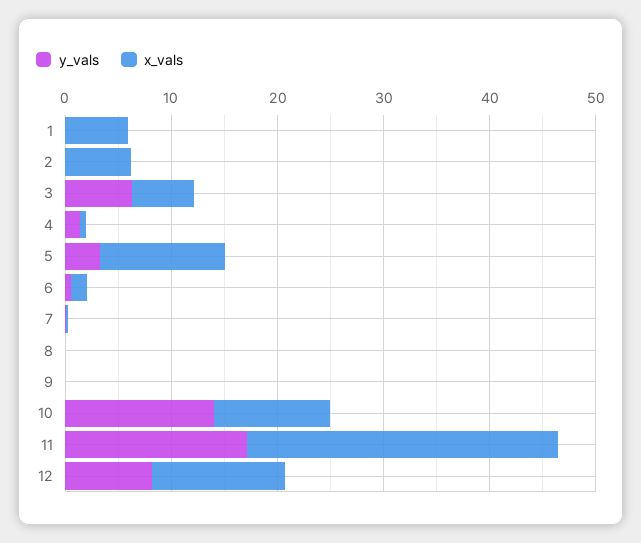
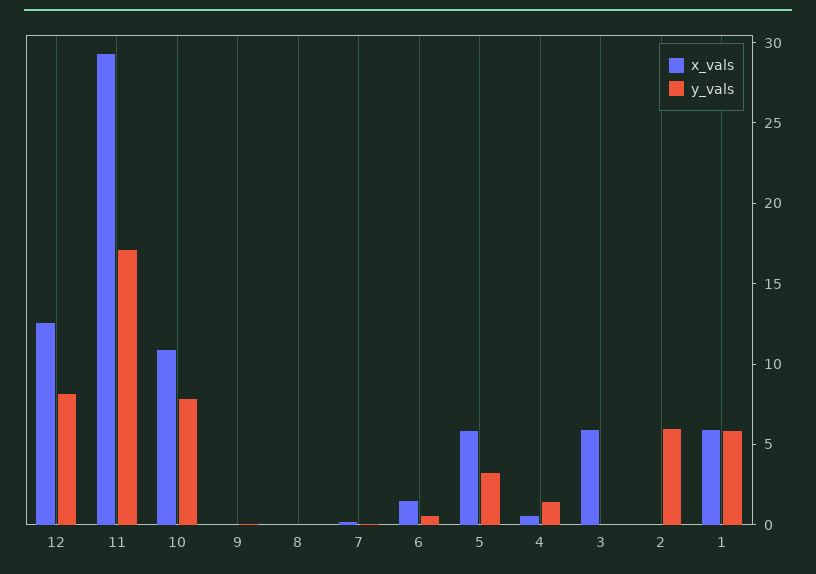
  {
    "y_vals": {
-     "1": 0,
+     "1": 6,
-     "2": 0,
+     "2": 6,
-     "3": 6,
+     "3": 0,
      "4": 1,
      "5": 3,
      "6": 1,
      "7": 0,
      "8": 0,
      "9": 0,
-     "10": 14,
+     "10": 8,
      "11": 17,
      "12": 8
    },
    "x_vals": {
      "1": 6,
-     "2": 6,
+     "2": 0,
      "3": 6,
      "4": 1,
-     "5": 12,
+     "5": 6,
      "6": 2,
      "7": 0,
      "8": 0,
      "9": 0,
      "10": 11,
      "11": 29,
      "12": 13
    }
  }

